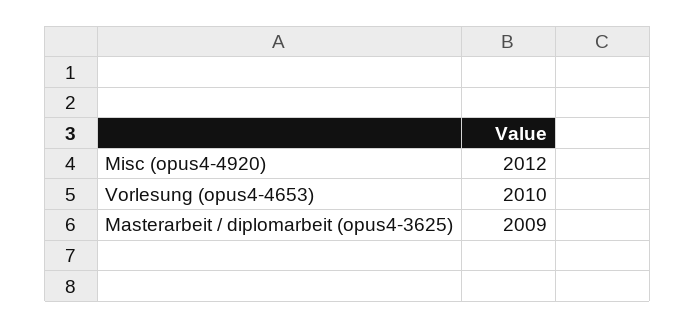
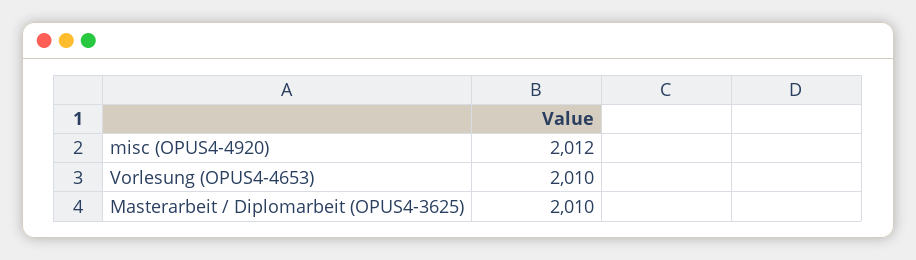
  {
    "Misc (opus4-4920)": 2012,
    "Vorlesung (opus4-4653)": 2010,
-   "Masterarbeit / diplomarbeit (opus4-3625)": 2009
+   "Masterarbeit / diplomarbeit (opus4-3625)": 2010
  }

